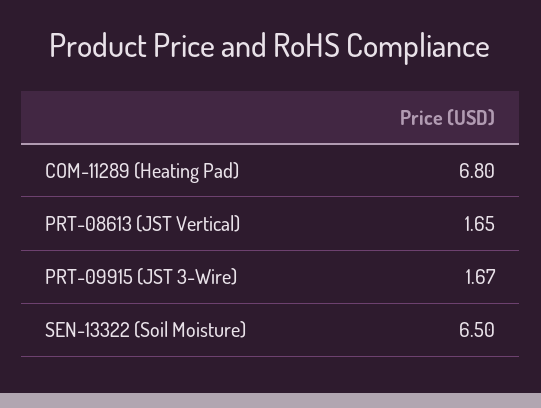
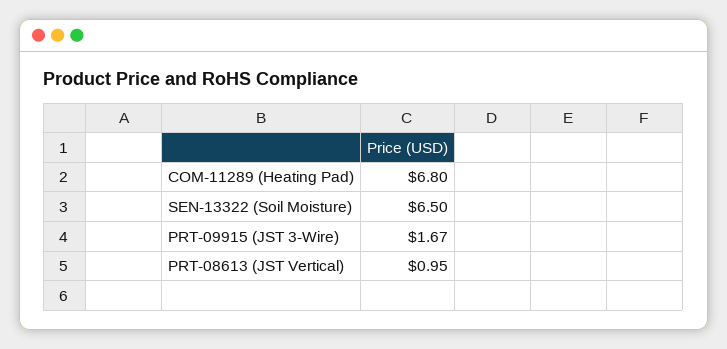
  {
    "COM-11289 (Heating Pad)": 6.8,
-   "PRT-08613 (JST Vertical)": 1.65,
+   "PRT-08613 (JST Vertical)": 0.95,
    "PRT-09915 (JST 3-Wire)": 1.67,
    "SEN-13322 (Soil Moisture)": 6.5
  }

